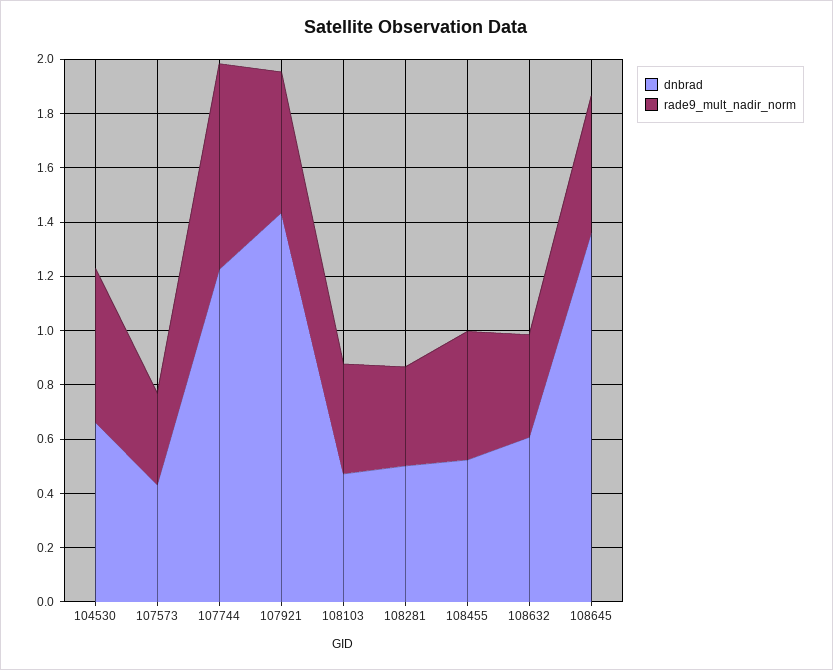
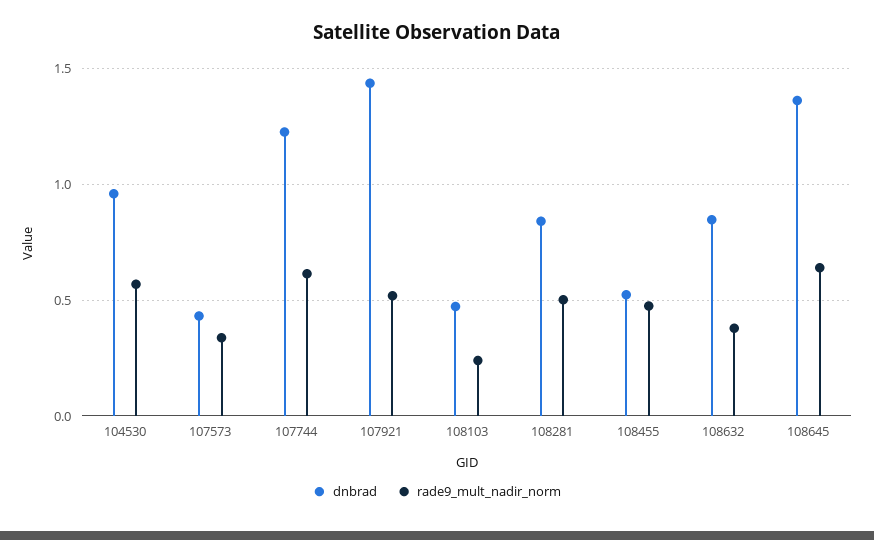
  {
    "dnbrad": {
-     "104530": 0.65,
+     "104530": 0.95,
      "107573": 0.45,
      "107744": 1.25,
      "107921": 1.45,
      "108103": 0.45,
-     "108281": 0.5,
+     "108281": 0.85,
      "108455": 0.5,
-     "108632": 0.6,
+     "108632": 0.85,
      "108645": 1.35
    },
    "rade9_mult_nadir_norm": {
      "104530": 0.55,
      "107573": 0.35,
-     "107744": 0.75,
+     "107744": 0.6,
      "107921": 0.5,
-     "108103": 0.4,
+     "108103": 0.25,
-     "108281": 0.35,
+     "108281": 0.5,
      "108455": 0.45,
      "108632": 0.4,
-     "108645": 0.5
+     "108645": 0.65
    }
  }

